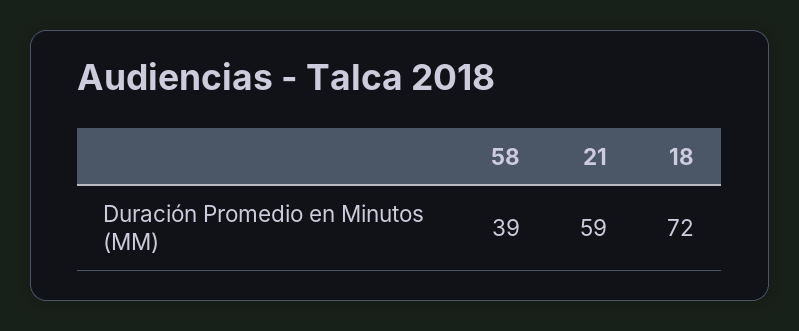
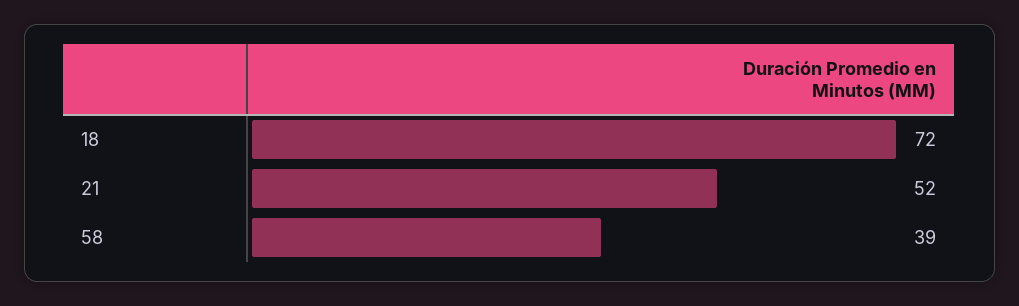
  {
    "58": 39,
-   "21": 59,
+   "21": 52,
    "18": 72
  }

